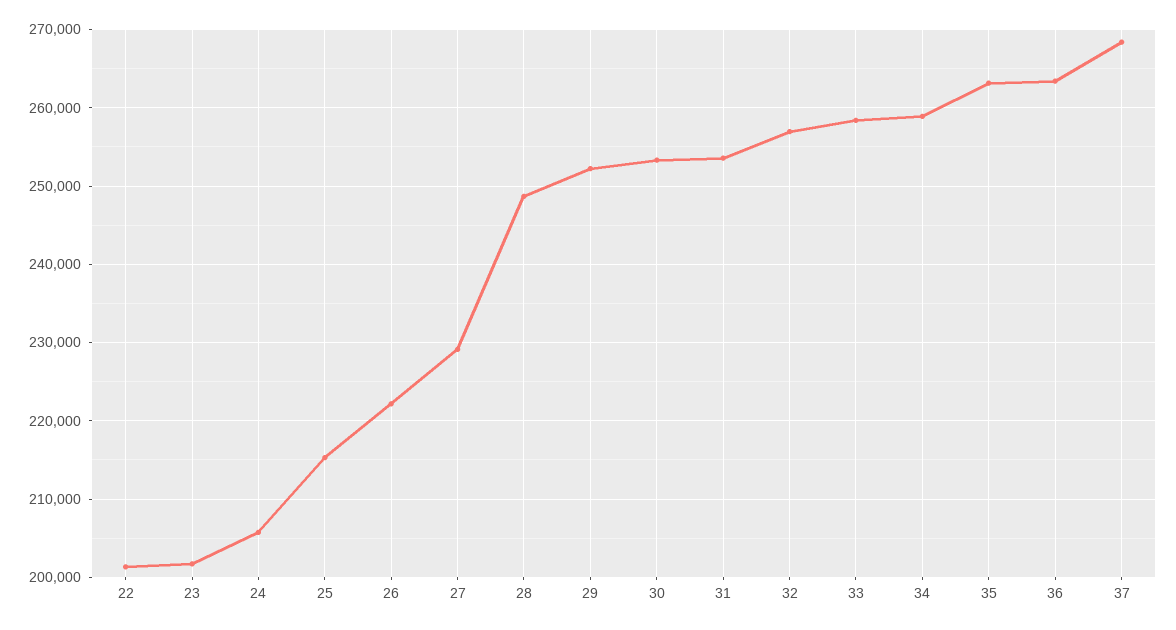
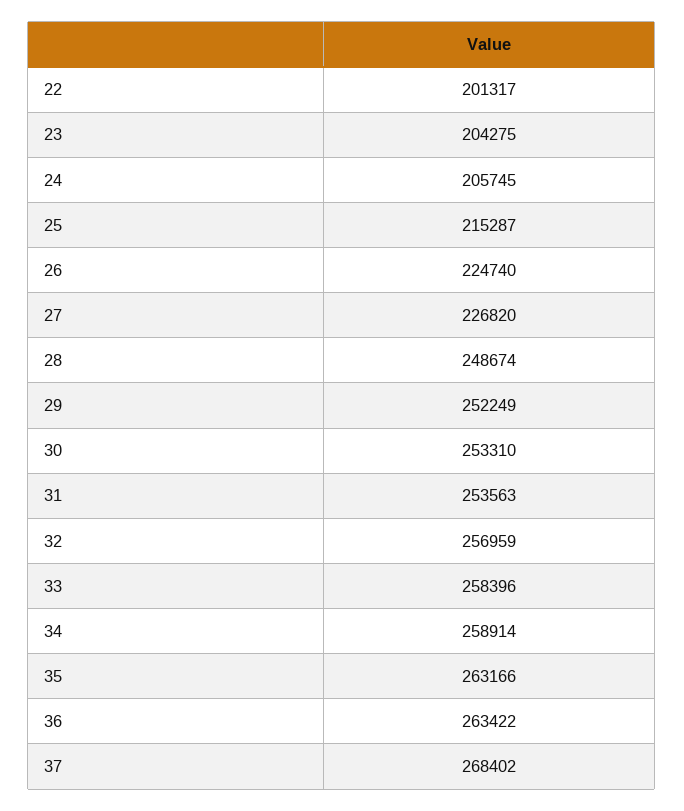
  {
    "22": 201317,
-   "23": 202000,
+   "23": 204275,
    "24": 205745,
    "25": 215287,
-   "26": 222000,
+   "26": 224740,
-   "27": 229000,
+   "27": 226820,
    "28": 248674,
    "29": 252249,
    "30": 253310,
    "31": 253563,
    "32": 256959,
    "33": 258396,
    "34": 258914,
    "35": 263166,
    "36": 263422,
    "37": 268402
  }

